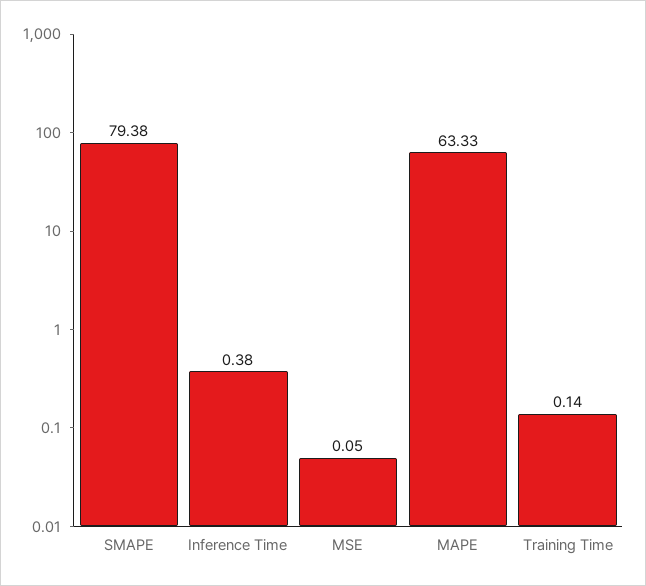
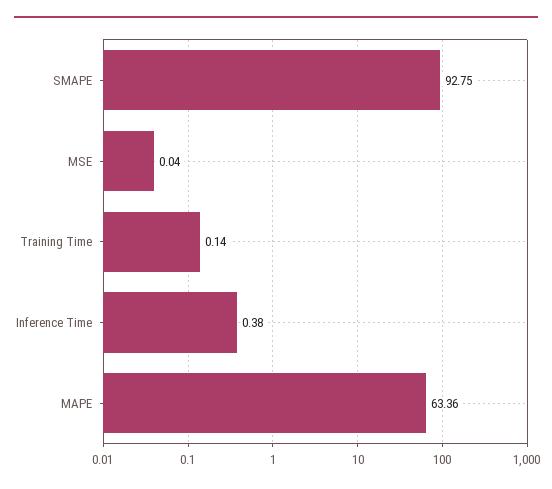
  {
-   "SMAPE": 79.38,
+   "SMAPE": 92.75,
    "Inference Time": 0.38,
-   "MSE": 0.05,
+   "MSE": 0.04,
-   "MAPE": 63.33,
+   "MAPE": 63.36,
    "Training Time": 0.14
  }

